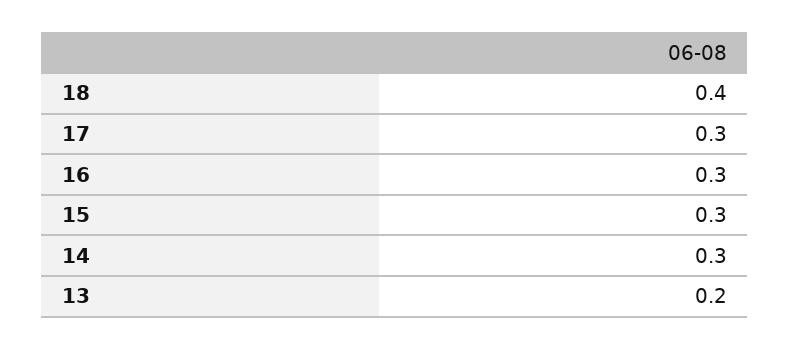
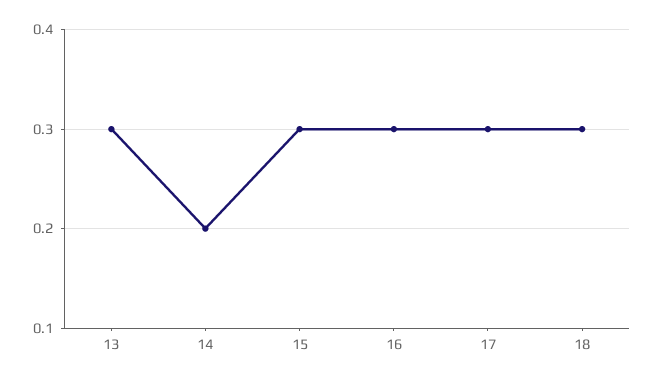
  {
-   "18": 0.4,
+   "18": 0.3,
    "17": 0.3,
    "16": 0.3,
    "15": 0.3,
-   "14": 0.3,
+   "14": 0.2,
-   "13": 0.2
+   "13": 0.3
  }

